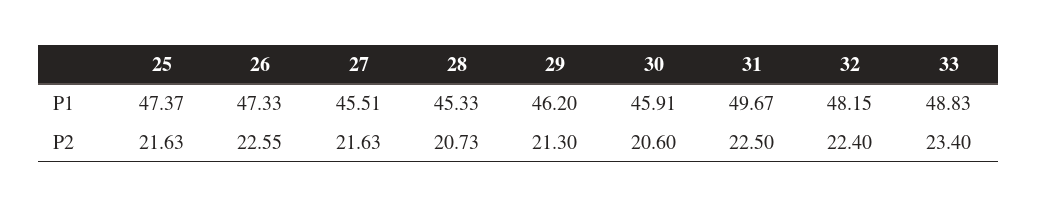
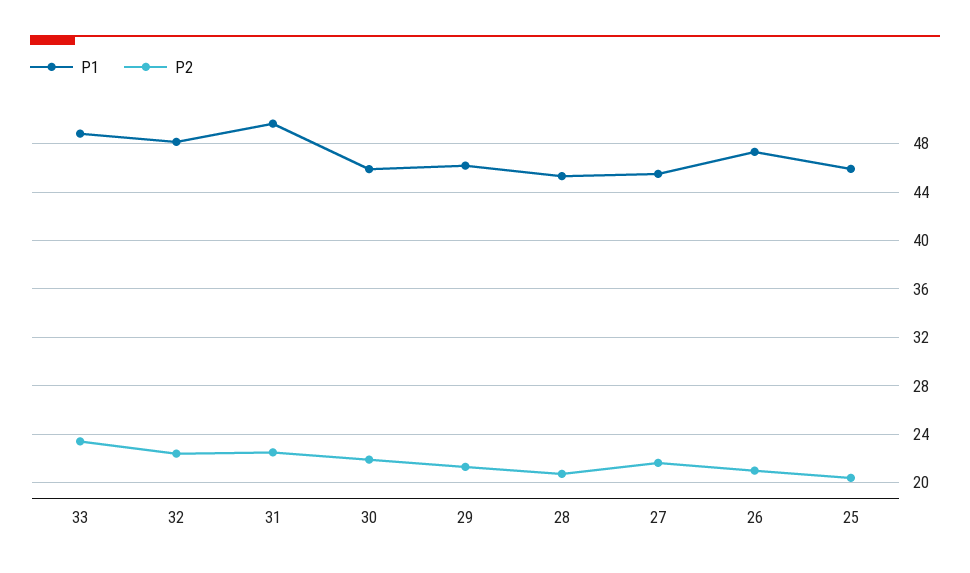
  {
    "P1": {
-     "25": 47.37,
+     "25": 46,
      "26": 47.33,
      "27": 45.51,
      "28": 45.33,
      "29": 46.2,
      "30": 45.91,
      "31": 49.67,
      "32": 48.15,
      "33": 48.83
    },
    "P2": {
-     "25": 21.63,
+     "25": 20.5,
-     "26": 22.55,
+     "26": 21,
      "27": 21.63,
      "28": 20.73,
      "29": 21.3,
-     "30": 20.6,
+     "30": 22,
      "31": 22.5,
      "32": 22.4,
      "33": 23.4
    }
  }

